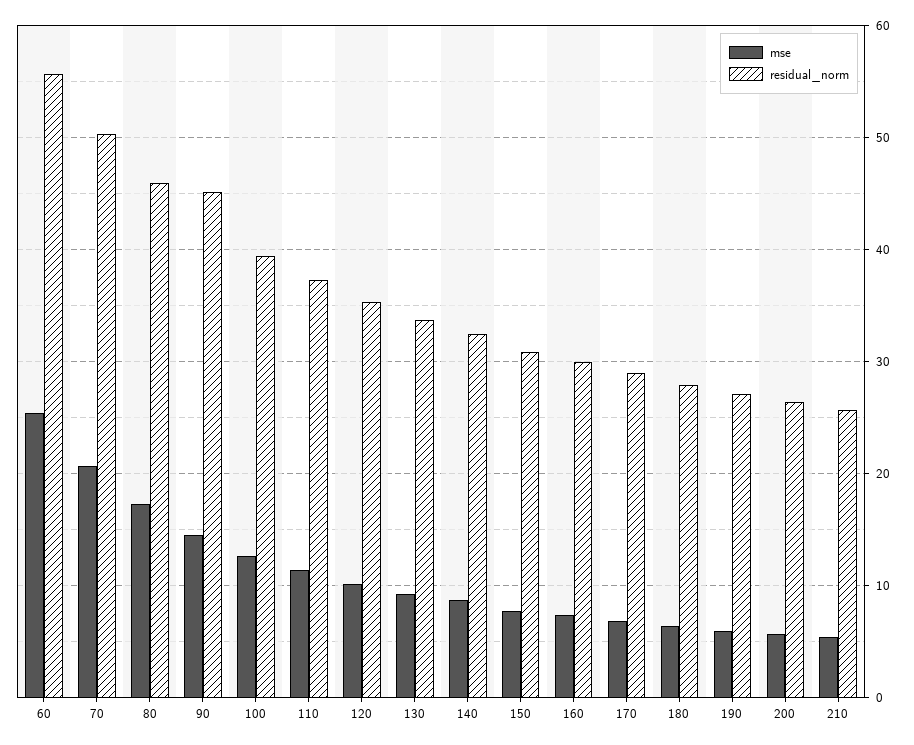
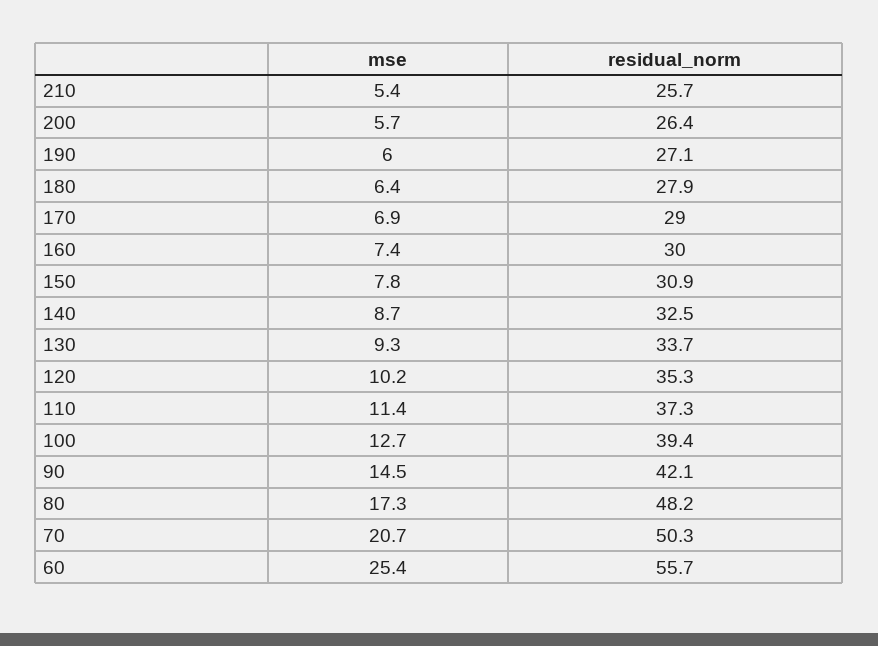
  {
    "mse": {
      "60": 25.4,
      "70": 20.7,
      "80": 17.3,
      "90": 14.5,
      "100": 12.7,
      "110": 11.4,
      "120": 10.2,
      "130": 9.3,
      "140": 8.7,
      "150": 7.8,
      "160": 7.4,
      "170": 6.9,
      "180": 6.4,
      "190": 6,
      "200": 5.7,
      "210": 5.4
    },
    "residual_norm": {
      "60": 55.7,
      "70": 50.3,
-     "80": 46,
+     "80": 48.2,
-     "90": 45,
+     "90": 42.1,
      "100": 39.4,
      "110": 37.3,
      "120": 35.3,
      "130": 33.7,
      "140": 32.5,
      "150": 30.9,
      "160": 30,
      "170": 29,
      "180": 27.9,
      "190": 27.1,
      "200": 26.4,
      "210": 25.7
    }
  }

